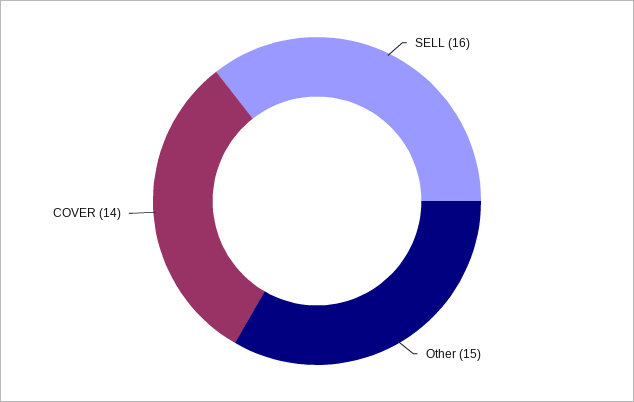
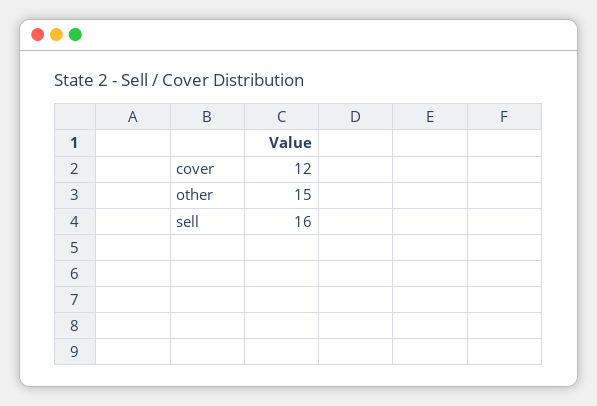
  {
    "SELL": 16,
    "Other": 15,
-   "COVER": 14
+   "COVER": 12
  }

